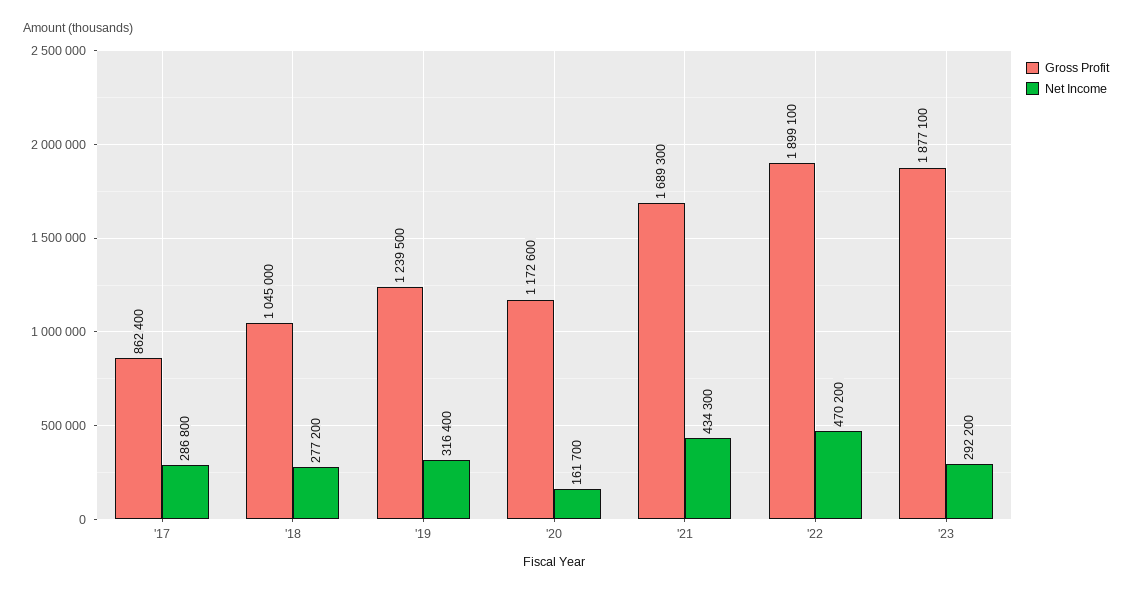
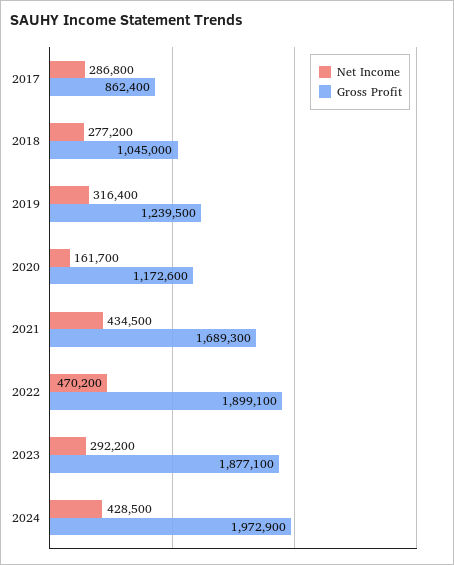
  {
    "Gross Profit": {
      "'17": 862400,
      "'18": 1045000,
      "'19": 1239500,
      "'20": 1172600,
      "'21": 1689300,
      "'22": 1899100,
-     "'23": 1877100
+     "'23": 1877100,
+     "2024": 1972900
    },
    "Net Income": {
      "'17": 286800,
      "'18": 277200,
      "'19": 316400,
      "'20": 161700,
-     "'21": 434300,
+     "'21": 434500,
      "'22": 470200,
-     "'23": 292200
+     "'23": 292200,
+     "2024": 428500
    }
  }

